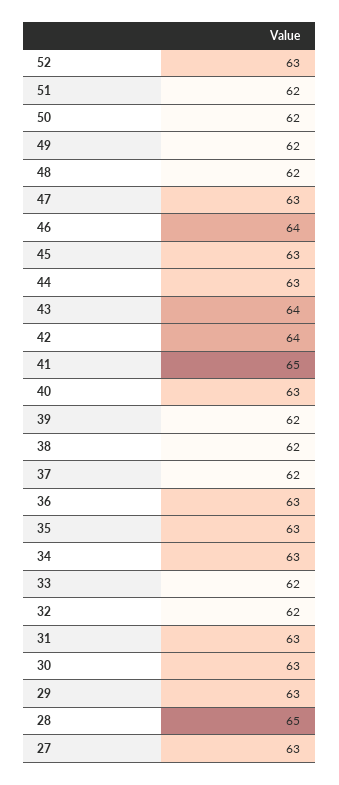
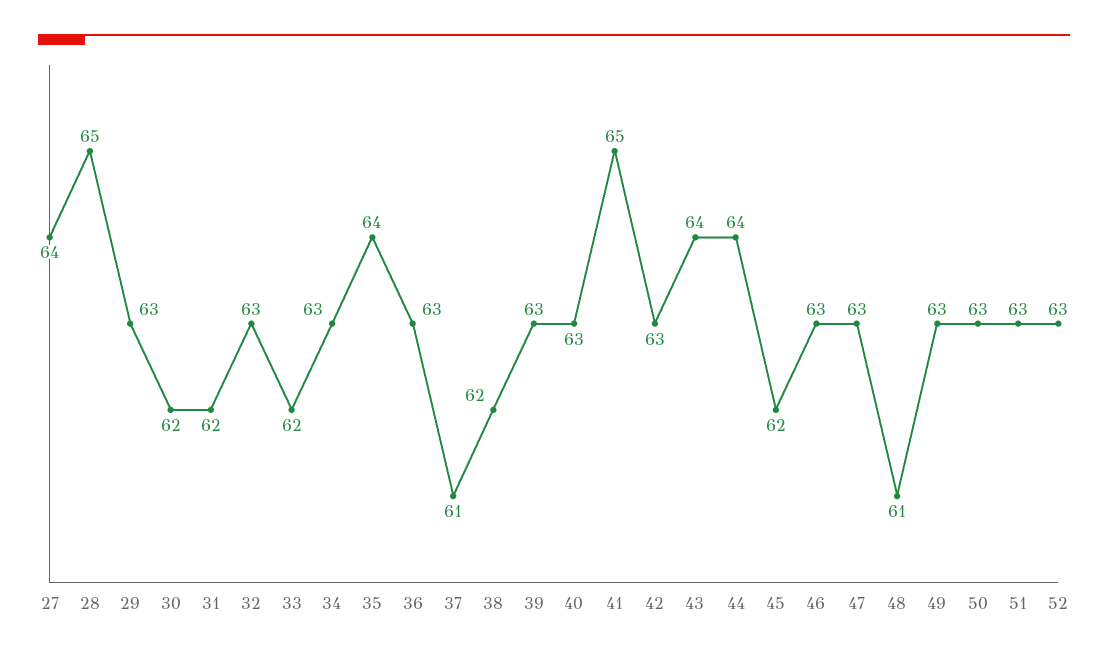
  {
    "52": 63,
-   "51": 62,
+   "51": 63,
-   "50": 62,
+   "50": 63,
-   "49": 62,
+   "49": 63,
-   "48": 62,
+   "48": 61,
    "47": 63,
-   "46": 64,
+   "46": 63,
-   "45": 63,
+   "45": 62,
-   "44": 63,
+   "44": 64,
    "43": 64,
-   "42": 64,
+   "42": 63,
    "41": 65,
    "40": 63,
-   "39": 62,
+   "39": 63,
    "38": 62,
-   "37": 62,
+   "37": 61,
    "36": 63,
-   "35": 63,
+   "35": 64,
    "34": 63,
    "33": 62,
-   "32": 62,
+   "32": 63,
-   "31": 63,
+   "31": 62,
-   "30": 63,
+   "30": 62,
    "29": 63,
    "28": 65,
-   "27": 63
+   "27": 64
  }

